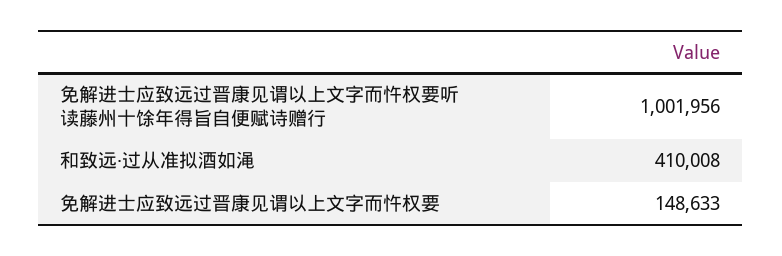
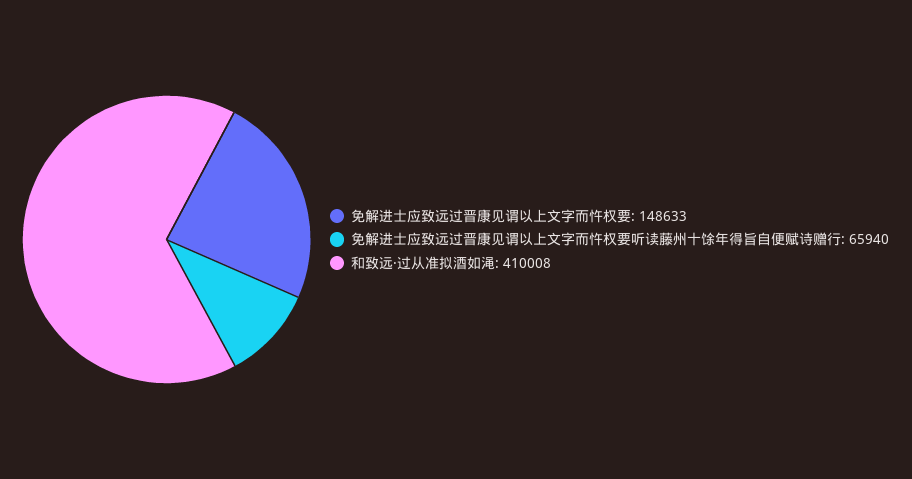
  {
-   "免解进士应致远过晋康见谓以上文字而忤权要听读藤州十馀年得旨自便赋诗赠行": 1001956,
+   "免解进士应致远过晋康见谓以上文字而忤权要听读藤州十馀年得旨自便赋诗赠行": 65940,
    "和致远·过从准拟酒如渑": 410008,
    "免解进士应致远过晋康见谓以上文字而忤权要": 148633
  }

